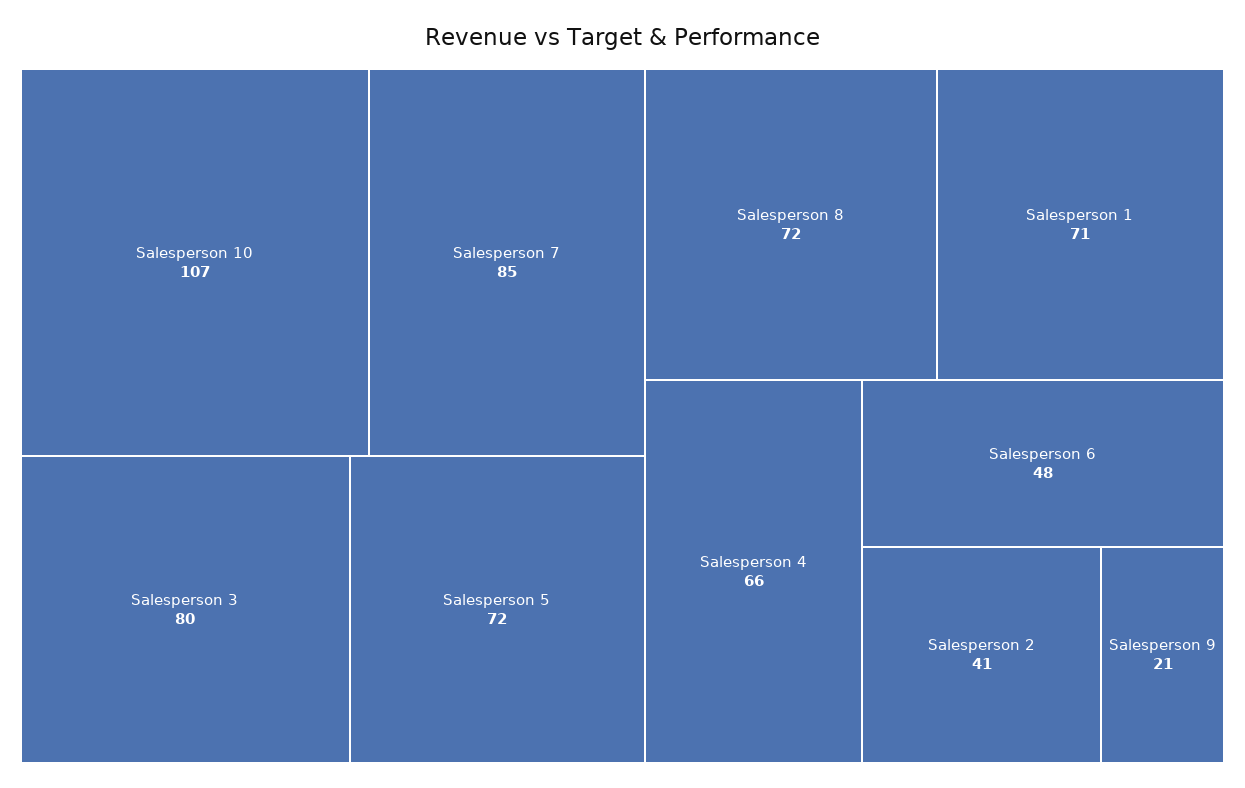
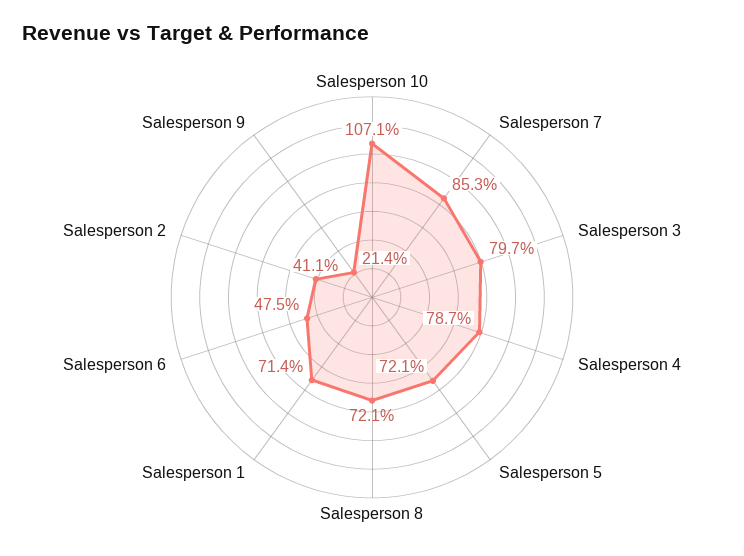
  {
    "Salesperson 10": 107.1,
    "Salesperson 7": 85.3,
    "Salesperson 3": 79.7,
    "Salesperson 5": 72.1,
    "Salesperson 8": 72.1,
    "Salesperson 1": 71.4,
-   "Salesperson 4": 66,
+   "Salesperson 4": 78.7,
    "Salesperson 6": 47.5,
    "Salesperson 2": 41.1,
    "Salesperson 9": 21.4
  }

